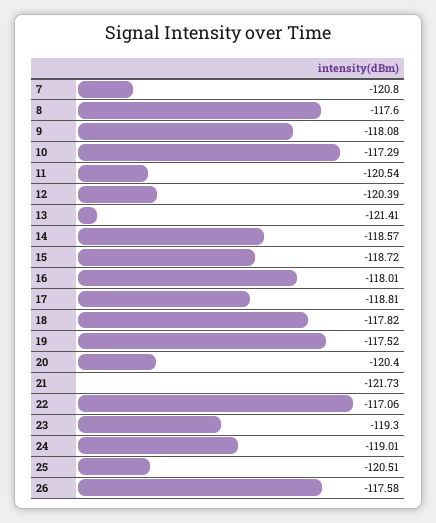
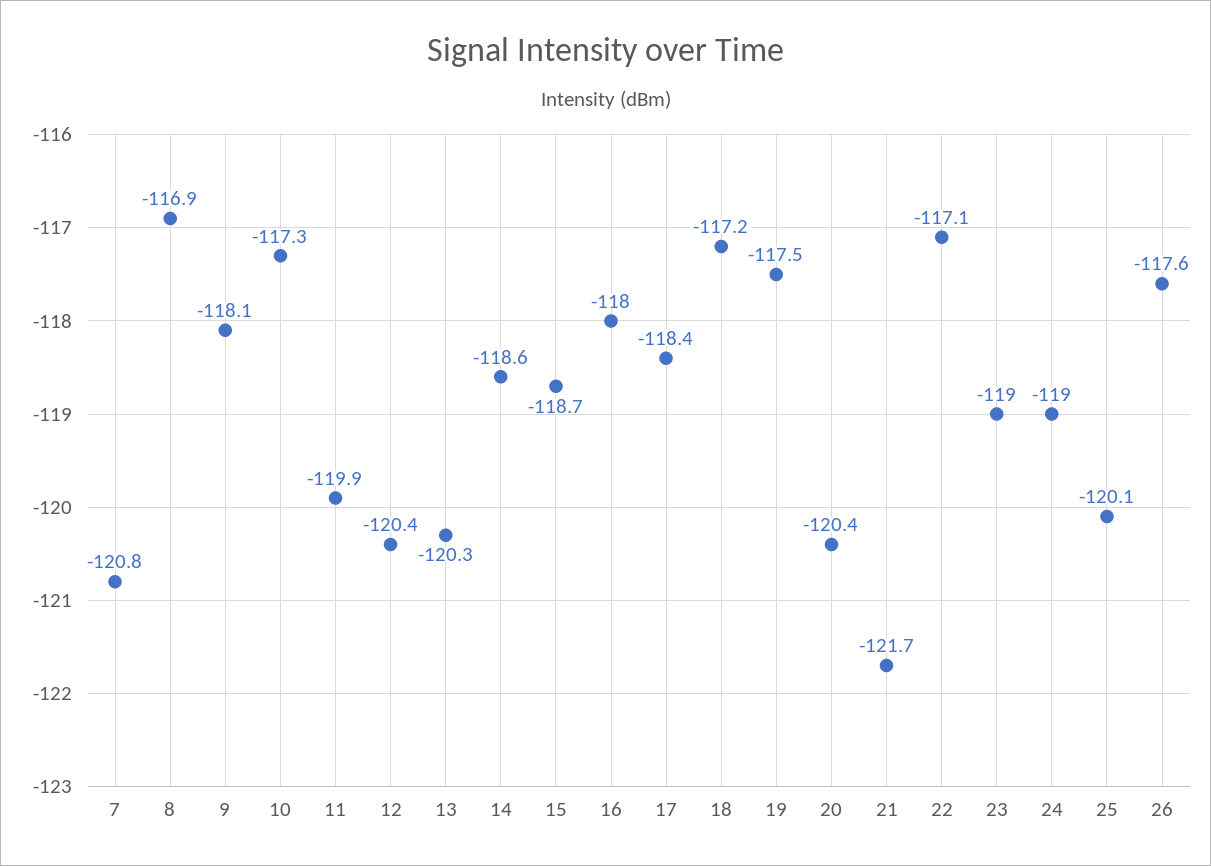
  {
    "7": -120.8,
-   "8": -117.6,
+   "8": -116.9,
    "9": -118.08,
    "10": -117.29,
-   "11": -120.54,
+   "11": -119.9,
    "12": -120.39,
-   "13": -121.41,
+   "13": -120.3,
    "14": -118.57,
    "15": -118.72,
    "16": -118.01,
-   "17": -118.81,
+   "17": -118.4,
-   "18": -117.82,
+   "18": -117.2,
    "19": -117.52,
    "20": -120.4,
    "21": -121.73,
    "22": -117.06,
-   "23": -119.3,
+   "23": -119,
    "24": -119.01,
-   "25": -120.51,
+   "25": -120.1,
    "26": -117.58
  }

